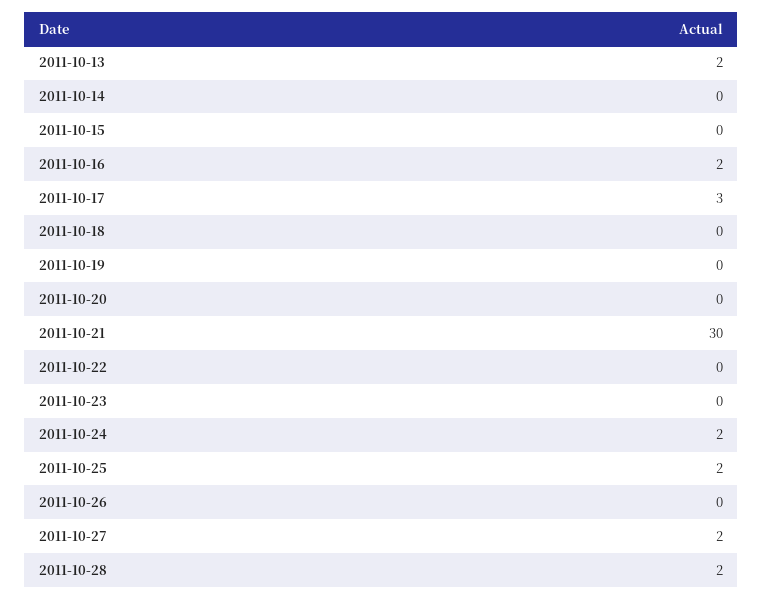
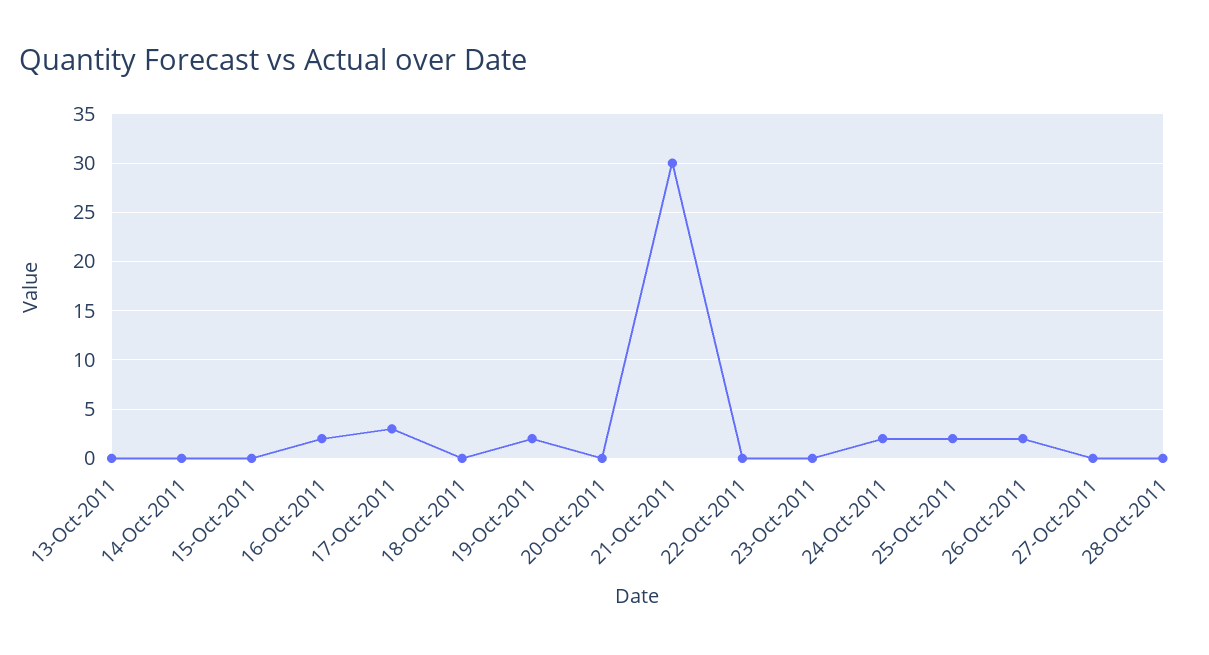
  {
-   "2011-10-13": 2,
+   "2011-10-13": 0,
    "2011-10-14": 0,
    "2011-10-15": 0,
    "2011-10-16": 2,
    "2011-10-17": 3,
    "2011-10-18": 0,
-   "2011-10-19": 0,
+   "2011-10-19": 2,
    "2011-10-20": 0,
    "2011-10-21": 30,
    "2011-10-22": 0,
    "2011-10-23": 0,
    "2011-10-24": 2,
    "2011-10-25": 2,
-   "2011-10-26": 0,
+   "2011-10-26": 2,
-   "2011-10-27": 2,
+   "2011-10-27": 0,
-   "2011-10-28": 2
+   "2011-10-28": 0
  }

